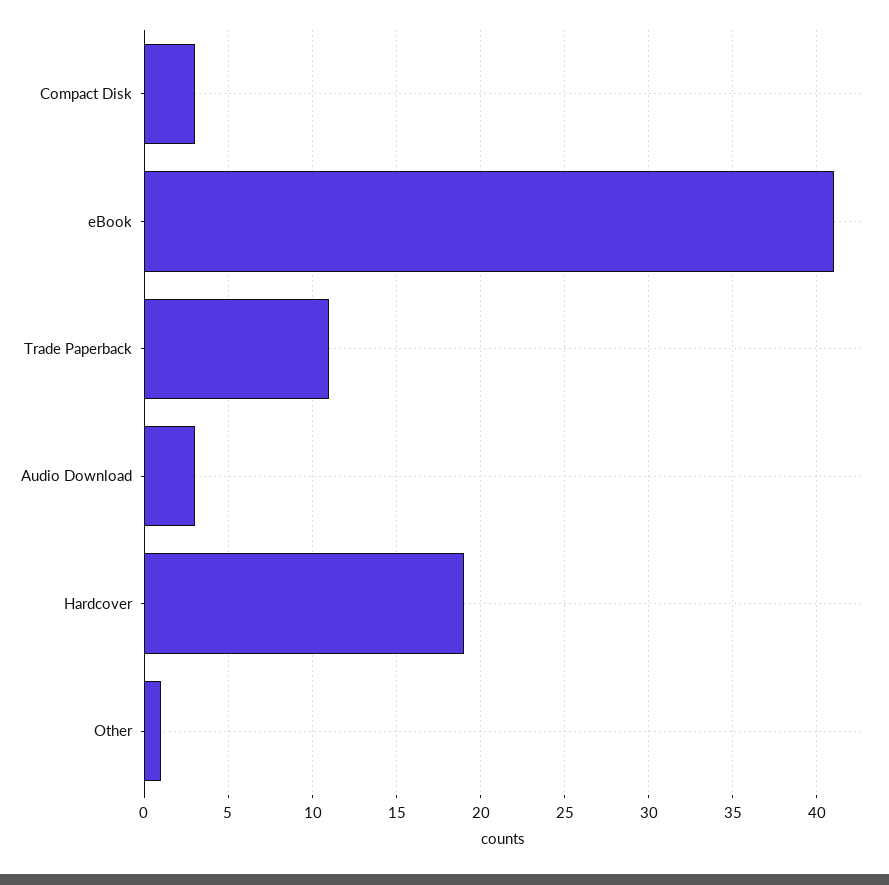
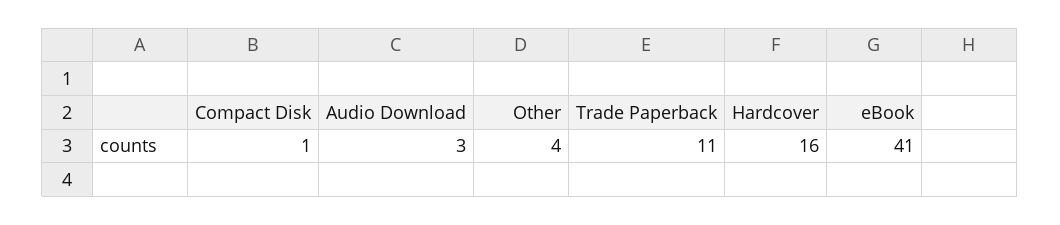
  {
-   "Compact Disk": 3,
+   "Compact Disk": 1,
    "eBook": 41,
    "Trade Paperback": 11,
    "Audio Download": 3,
-   "Hardcover": 19,
+   "Hardcover": 16,
-   "Other": 1
+   "Other": 4
  }

